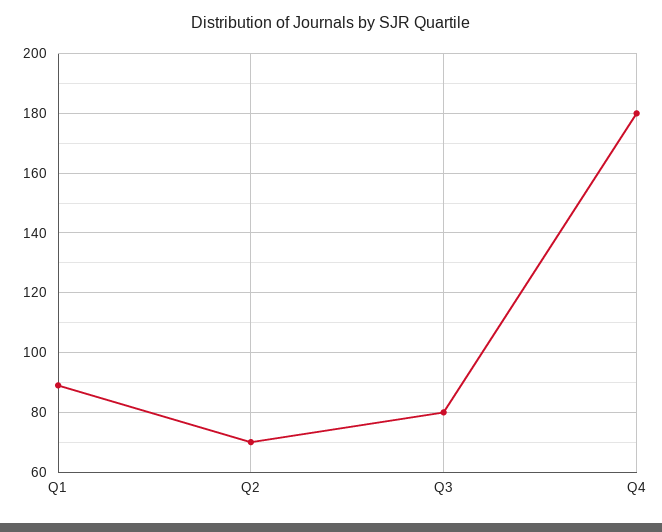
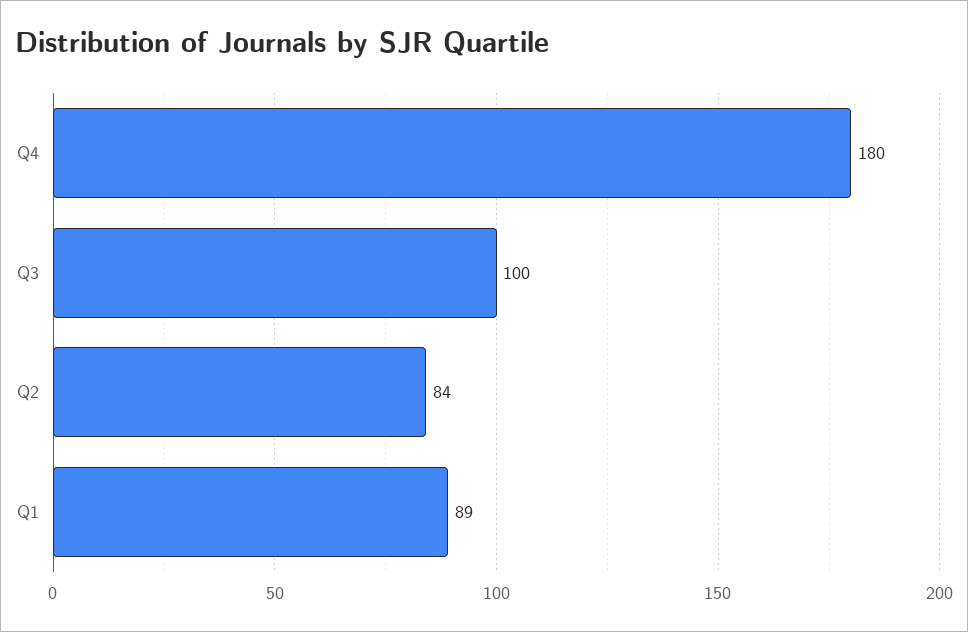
  {
    "Q1": 89,
-   "Q2": 70,
+   "Q2": 84,
-   "Q3": 80,
+   "Q3": 100,
    "Q4": 180
  }

